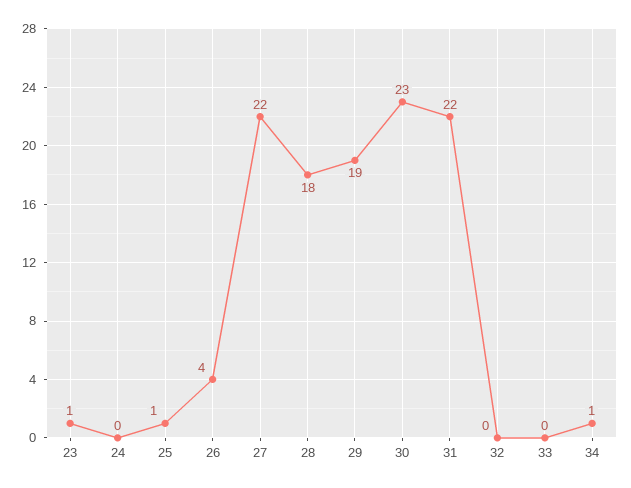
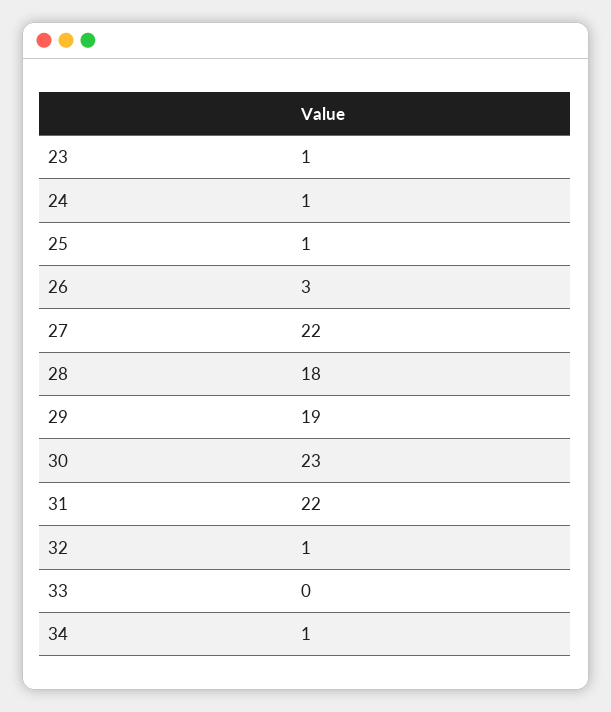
  {
    "23": 1,
-   "24": 0,
+   "24": 1,
    "25": 1,
-   "26": 4,
+   "26": 3,
    "27": 22,
    "28": 18,
    "29": 19,
    "30": 23,
    "31": 22,
-   "32": 0,
+   "32": 1,
    "33": 0,
    "34": 1
  }

